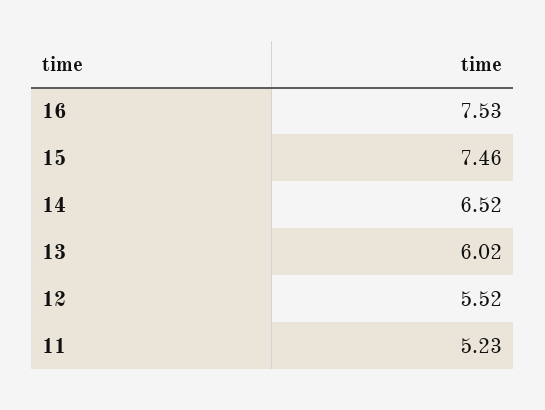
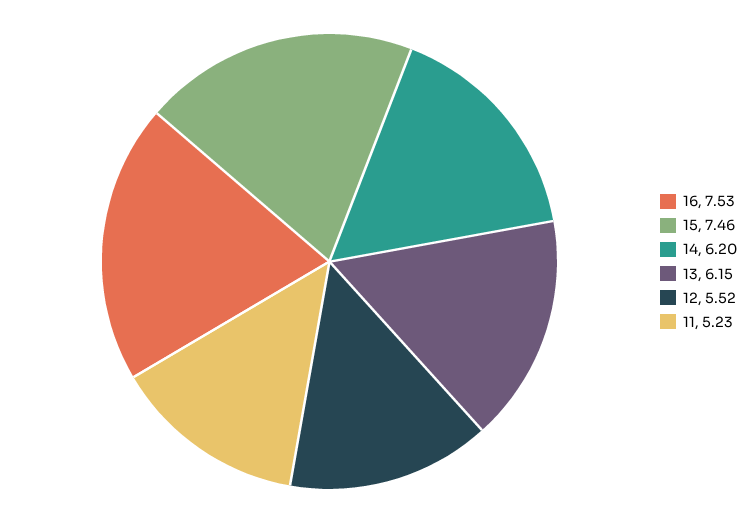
  {
    "16": 7.53,
    "15": 7.46,
-   "14": 6.52,
+   "14": 6.2,
-   "13": 6.02,
+   "13": 6.15,
    "12": 5.52,
    "11": 5.23
  }

